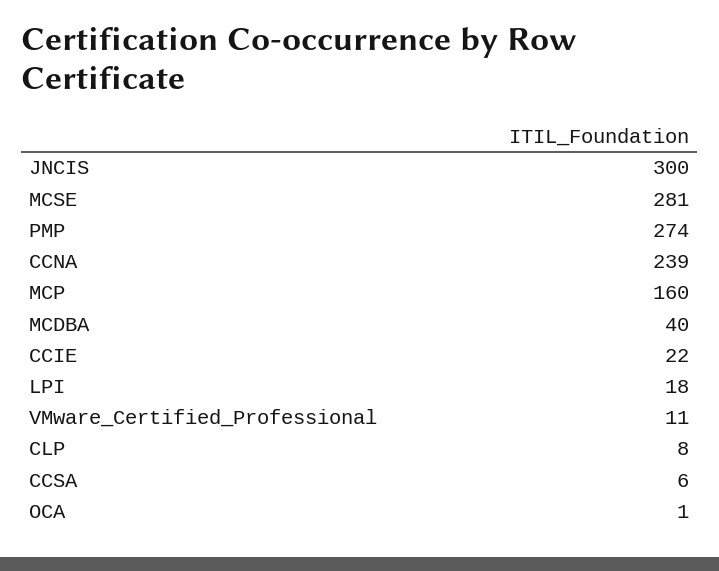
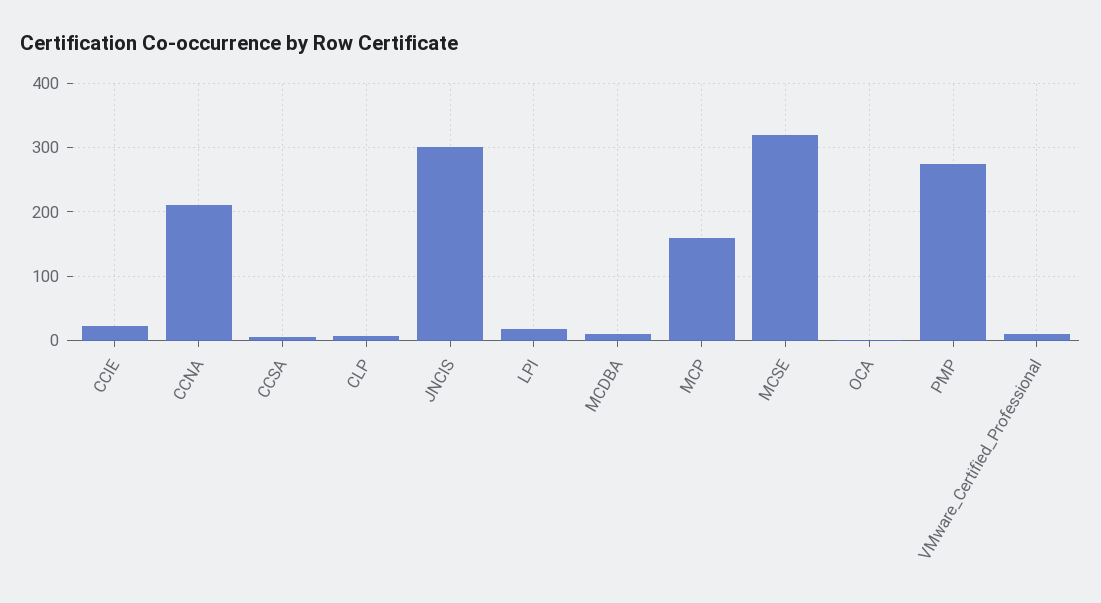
  {
    "JNCIS": 300,
-   "MCSE": 281,
+   "MCSE": 320,
    "PMP": 274,
-   "CCNA": 239,
+   "CCNA": 210,
    "MCP": 160,
-   "MCDBA": 40,
+   "MCDBA": 10,
    "CCIE": 22,
    "LPI": 18,
    "VMware_Certified_Professional": 11,
    "CLP": 8,
    "CCSA": 6,
    "OCA": 1
  }

